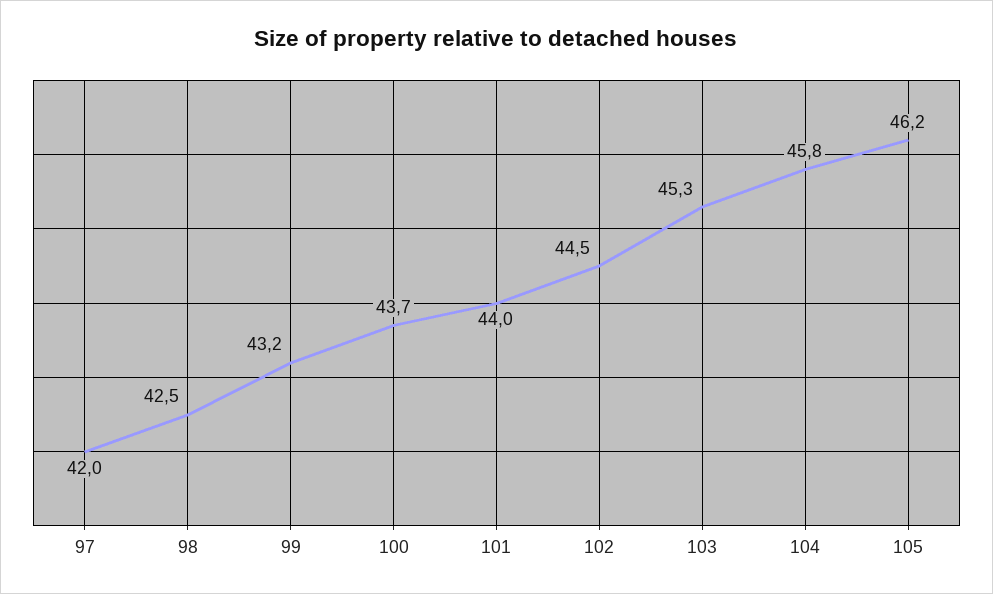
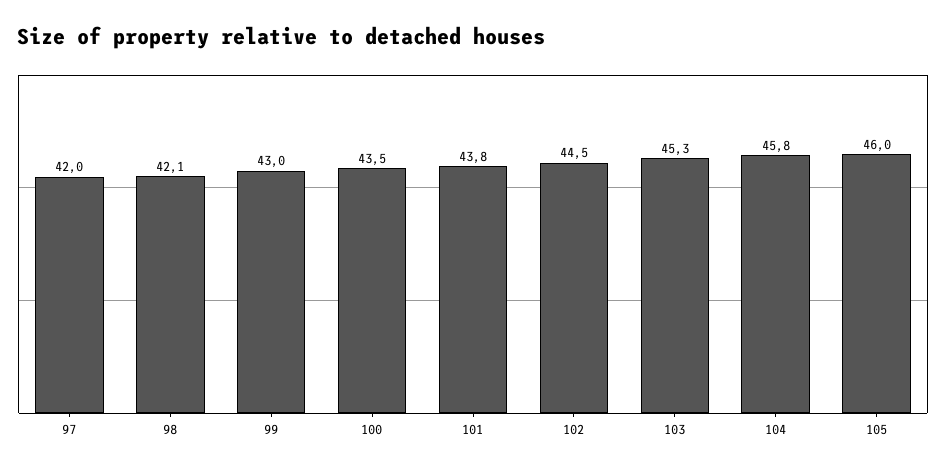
  {
    "97": 42,
-   "98": 42.5,
+   "98": 42.1,
-   "99": 43.2,
+   "99": 43,
-   "100": 43.7,
+   "100": 43.5,
-   "101": 44,
+   "101": 43.8,
    "102": 44.5,
    "103": 45.3,
    "104": 45.8,
-   "105": 46.2
+   "105": 46
  }

